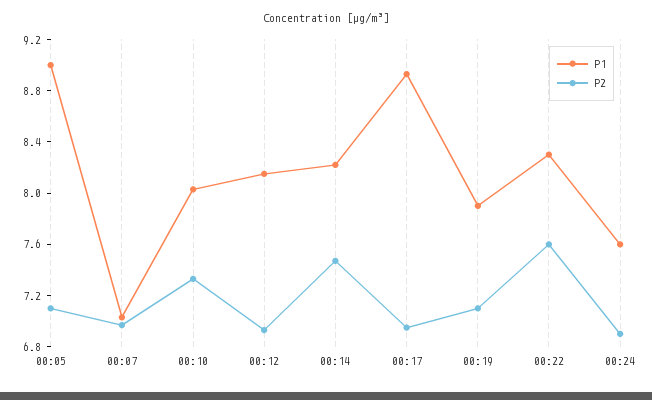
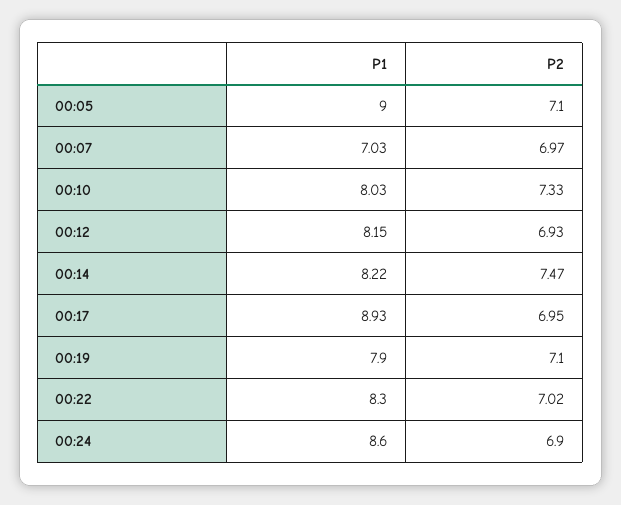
  {
    "P1": {
      "00:05": 9,
      "00:07": 7.03,
      "00:10": 8.03,
      "00:12": 8.15,
      "00:14": 8.22,
      "00:17": 8.93,
      "00:19": 7.9,
      "00:22": 8.3,
-     "00:24": 7.6
+     "00:24": 8.6
    },
    "P2": {
      "00:05": 7.1,
      "00:07": 6.97,
      "00:10": 7.33,
      "00:12": 6.93,
      "00:14": 7.47,
      "00:17": 6.95,
      "00:19": 7.1,
-     "00:22": 7.6,
+     "00:22": 7.02,
      "00:24": 6.9
    }
  }

